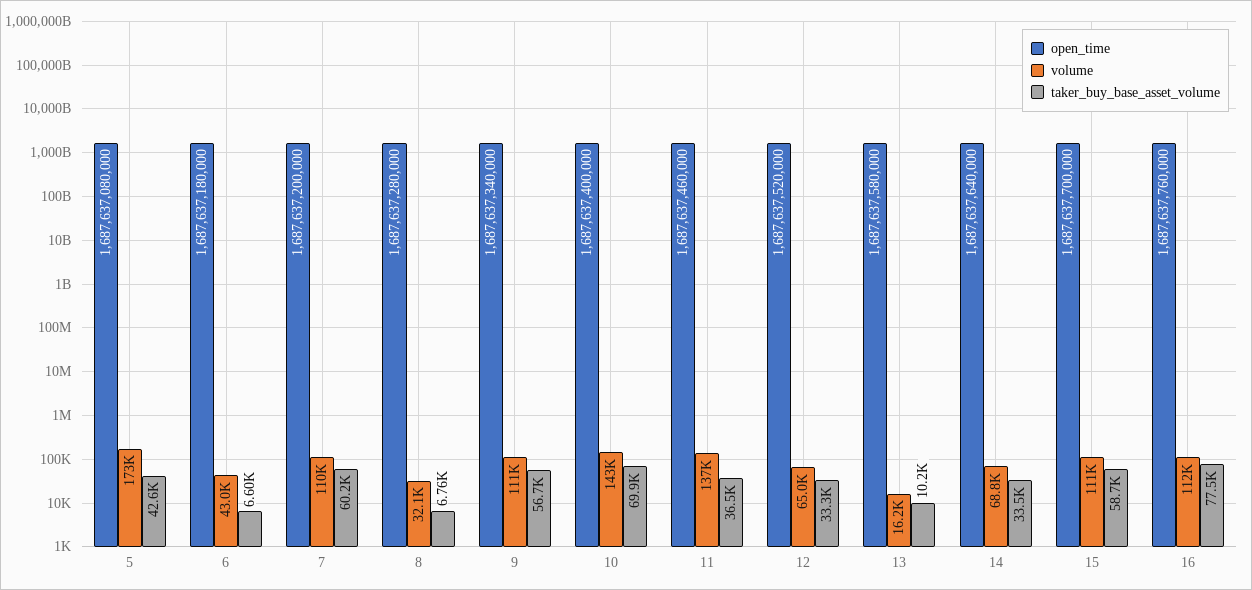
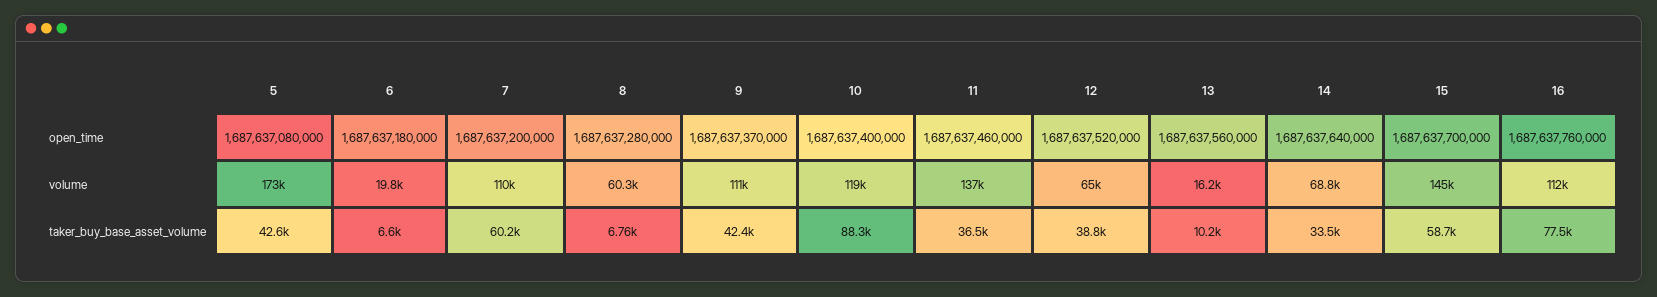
  {
    "open_time": {
      "5": 1687637080000,
      "6": 1687637180000,
      "7": 1687637200000,
      "8": 1687637280000,
-     "9": 1687637340000,
+     "9": 1687637370000,
      "10": 1687637400000,
      "11": 1687637460000,
      "12": 1687637520000,
-     "13": 1687637580000,
+     "13": 1687637560000,
      "14": 1687637640000,
      "15": 1687637700000,
      "16": 1687637760000
    },
    "volume": {
      "5": 173000,
-     "6": 43000,
+     "6": 19800,
      "7": 110000,
-     "8": 32100,
+     "8": 60300,
      "9": 111000,
-     "10": 143000,
+     "10": 119000,
      "11": 137000,
      "12": 65000,
      "13": 16200,
      "14": 68800,
-     "15": 111000,
+     "15": 145000,
      "16": 112000
    },
    "taker_buy_base_asset_volume": {
      "5": 42600,
      "6": 6600,
      "7": 60200,
      "8": 6760,
-     "9": 56700,
+     "9": 42400,
-     "10": 69900,
+     "10": 88300,
      "11": 36500,
-     "12": 33300,
+     "12": 38800,
      "13": 10200,
      "14": 33500,
      "15": 58700,
      "16": 77500
    }
  }

